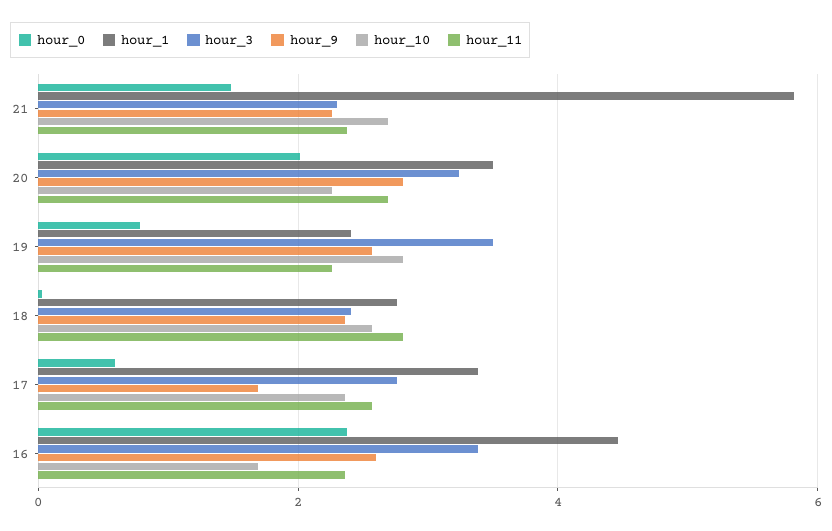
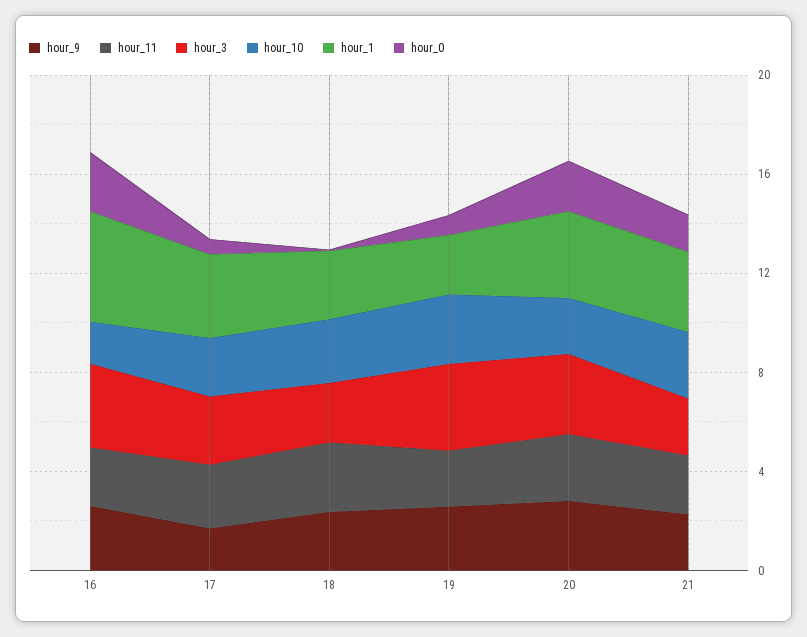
  {
    "hour_0": {
      "21": 1.4,
      "20": 2,
      "19": 0.8,
      "18": 0,
      "17": 0.6,
      "16": 2.4
    },
    "hour_1": {
-     "21": 5.8,
+     "21": 3,
      "20": 3.6,
      "19": 2.4,
      "18": 2.8,
      "17": 3.4,
      "16": 4.4
    },
    "hour_3": {
      "21": 2.2,
      "20": 3.2,
      "19": 3.6,
      "18": 2.4,
      "17": 2.8,
      "16": 3.4
    },
    "hour_9": {
      "21": 2.2,
      "20": 2.8,
      "19": 2.6,
      "18": 2.4,
      "17": 1.6,
      "16": 2.6
    },
    "hour_10": {
      "21": 2.6,
      "20": 2.2,
      "19": 2.8,
      "18": 2.6,
      "17": 2.4,
      "16": 1.6
    },
    "hour_11": {
      "21": 2.4,
      "20": 2.6,
      "19": 2.2,
      "18": 2.8,
      "17": 2.6,
      "16": 2.4
    }
  }

